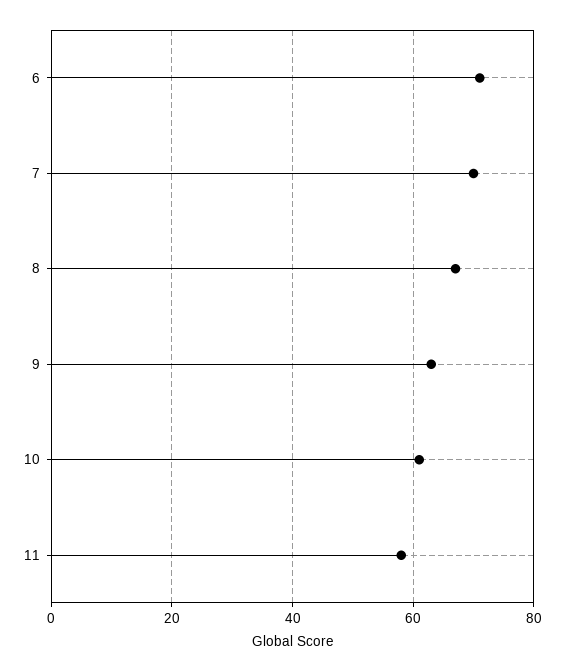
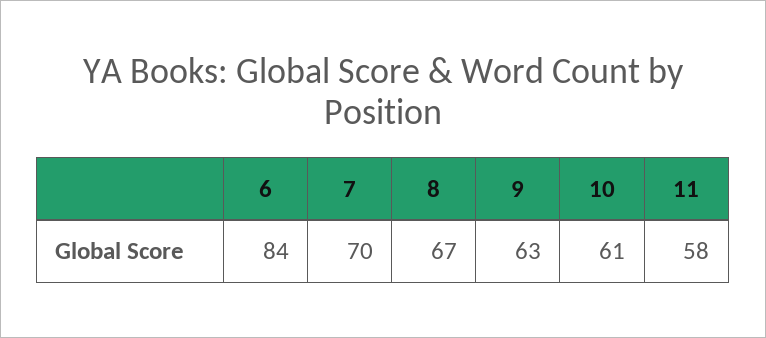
  {
-   "6": 70,
+   "6": 84,
    "7": 70,
    "8": 67,
    "9": 63,
    "10": 61,
    "11": 58
  }

